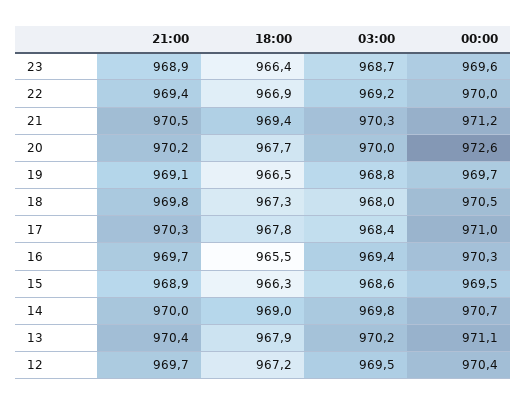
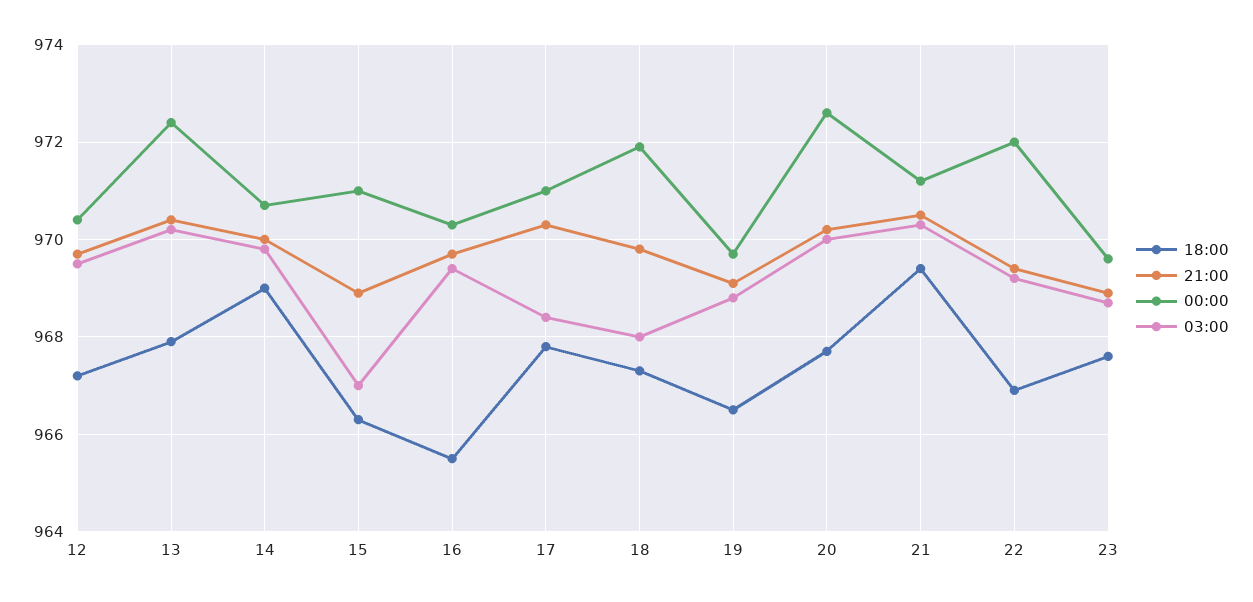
  {
    "21:00": {
      "23": 968.9,
      "22": 969.4,
      "21": 970.5,
      "20": 970.2,
      "19": 969.1,
      "18": 969.8,
      "17": 970.3,
      "16": 969.7,
      "15": 968.9,
      "14": 970,
      "13": 970.4,
      "12": 969.7
    },
    "18:00": {
-     "23": 966.4,
+     "23": 967.5,
      "22": 966.9,
      "21": 969.4,
      "20": 967.7,
      "19": 966.5,
      "18": 967.3,
      "17": 967.8,
      "16": 965.5,
      "15": 966.3,
      "14": 969,
      "13": 967.9,
      "12": 967.2
    },
    "03:00": {
      "23": 968.7,
      "22": 969.2,
      "21": 970.3,
      "20": 970,
      "19": 968.8,
      "18": 968,
      "17": 968.4,
      "16": 969.4,
-     "15": 968.6,
+     "15": 967,
      "14": 969.8,
      "13": 970.2,
      "12": 969.5
    },
    "00:00": {
      "23": 969.6,
-     "22": 970,
+     "22": 972,
      "21": 971.2,
      "20": 972.6,
      "19": 969.7,
-     "18": 970.5,
+     "18": 972,
      "17": 971,
      "16": 970.3,
-     "15": 969.5,
+     "15": 971,
      "14": 970.7,
-     "13": 971.1,
+     "13": 972.5,
      "12": 970.4
    }
  }

